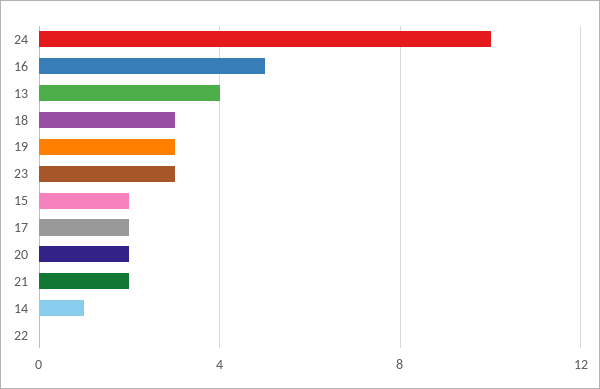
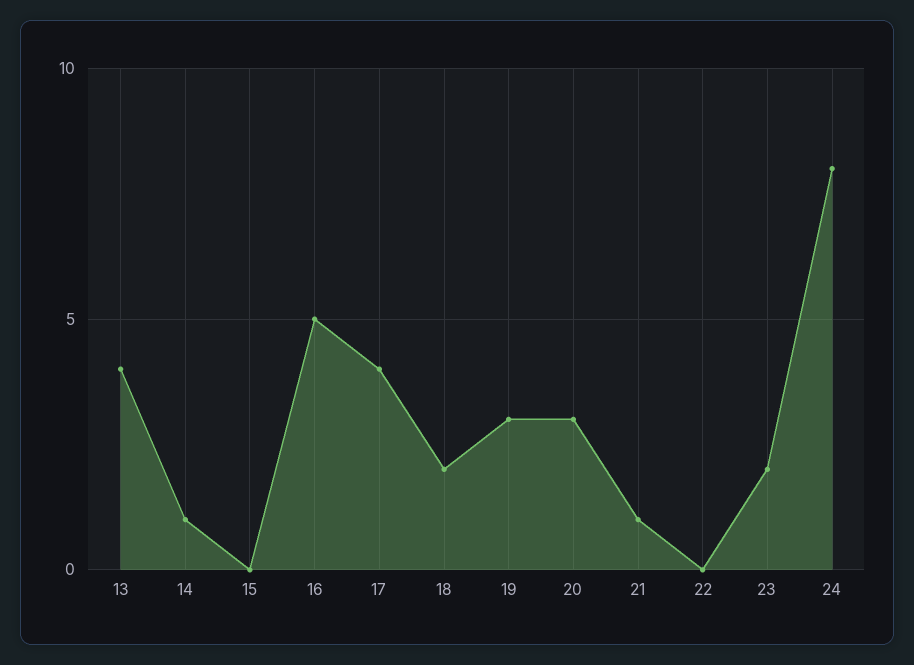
  {
-   "24": 10,
+   "24": 8,
    "16": 5,
    "13": 4,
-   "18": 3,
+   "18": 2,
    "19": 3,
-   "23": 3,
+   "23": 2,
-   "15": 2,
+   "15": 0,
-   "17": 2,
+   "17": 4,
-   "20": 2,
+   "20": 3,
-   "21": 2,
+   "21": 1,
    "14": 1,
    "22": 0
  }

